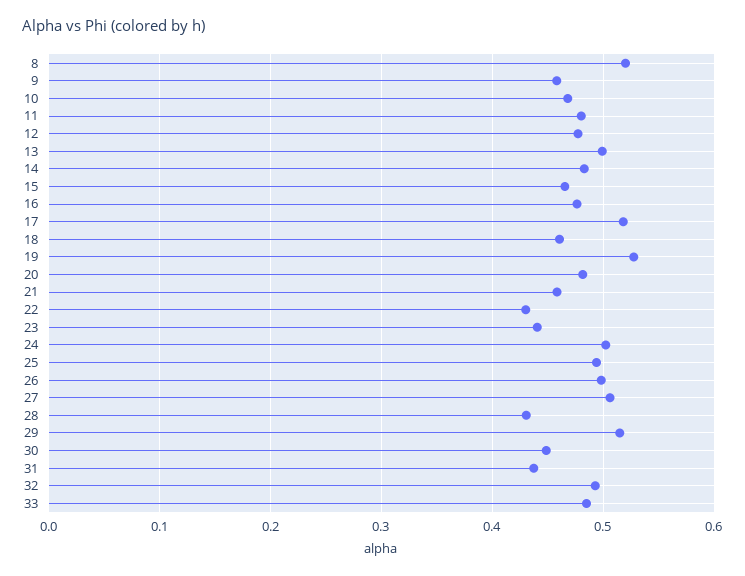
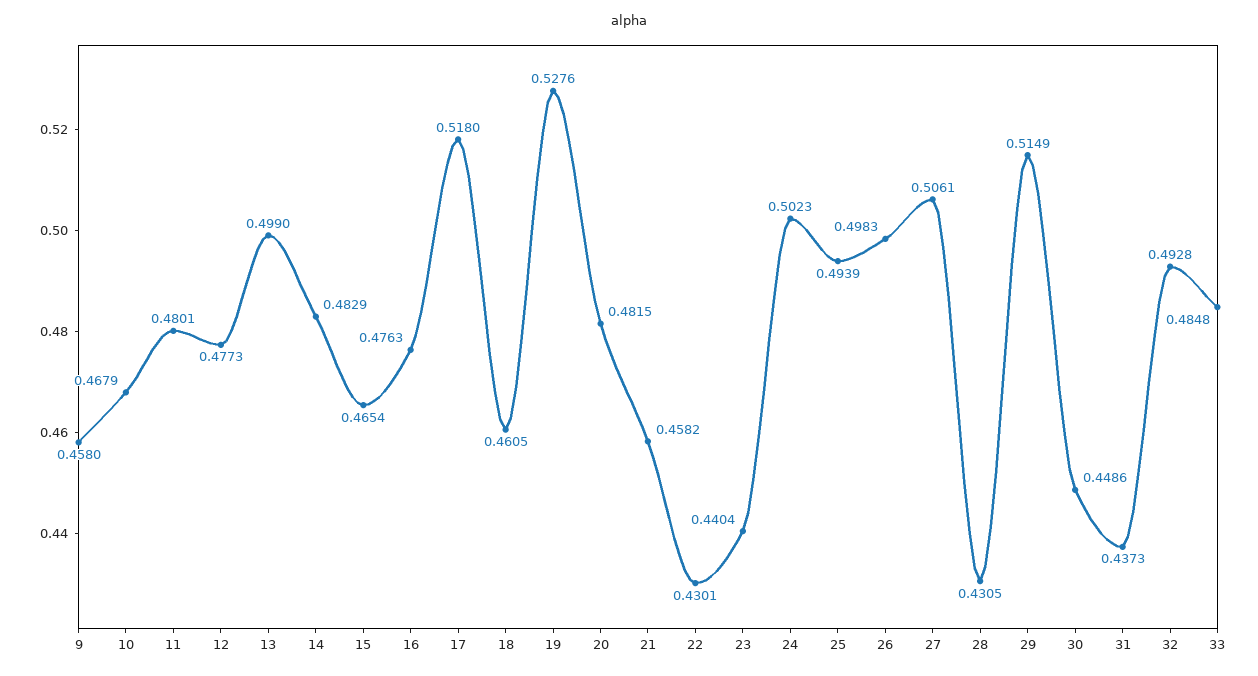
  {
-   "8": 0.52,
    "9": 0.458,
    "10": 0.4679,
    "11": 0.4801,
    "12": 0.4773,
    "13": 0.499,
    "14": 0.4829,
    "15": 0.4654,
    "16": 0.4763,
    "17": 0.518,
    "18": 0.4605,
    "19": 0.5276,
    "20": 0.4815,
    "21": 0.4582,
    "22": 0.4301,
    "23": 0.4404,
    "24": 0.5023,
    "25": 0.4939,
    "26": 0.4983,
    "27": 0.5061,
    "28": 0.4305,
    "29": 0.5149,
    "30": 0.4486,
    "31": 0.4373,
    "32": 0.4928,
    "33": 0.4848
  }

